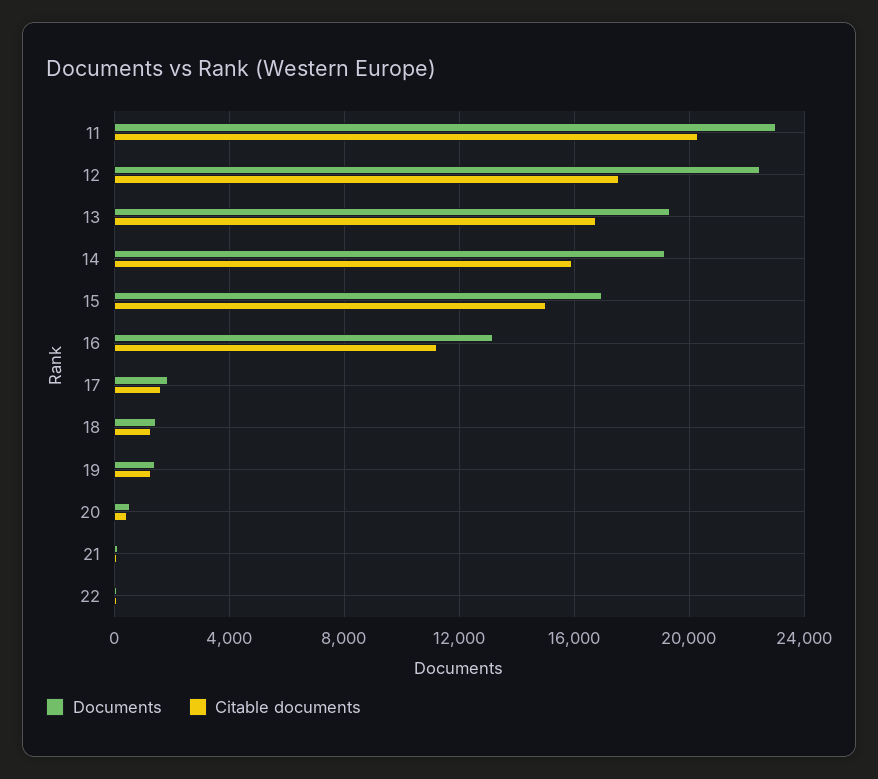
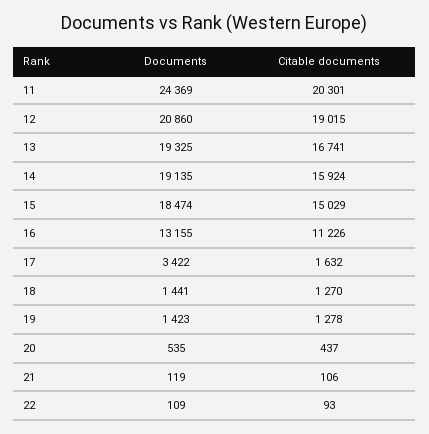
  {
    "Documents": {
-     "11": 23000,
+     "11": 24369,
-     "12": 22500,
+     "12": 20860,
      "13": 19325,
      "14": 19135,
-     "15": 17000,
+     "15": 18474,
      "16": 13155,
-     "17": 2000,
+     "17": 3422,
      "18": 1441,
      "19": 1423,
      "20": 535,
      "21": 119,
      "22": 109
    },
    "Citable documents": {
      "11": 20301,
-     "12": 17500,
+     "12": 19015,
      "13": 16741,
      "14": 15924,
      "15": 15029,
      "16": 11226,
      "17": 1632,
      "18": 1270,
      "19": 1278,
      "20": 437,
      "21": 106,
      "22": 93
    }
  }

